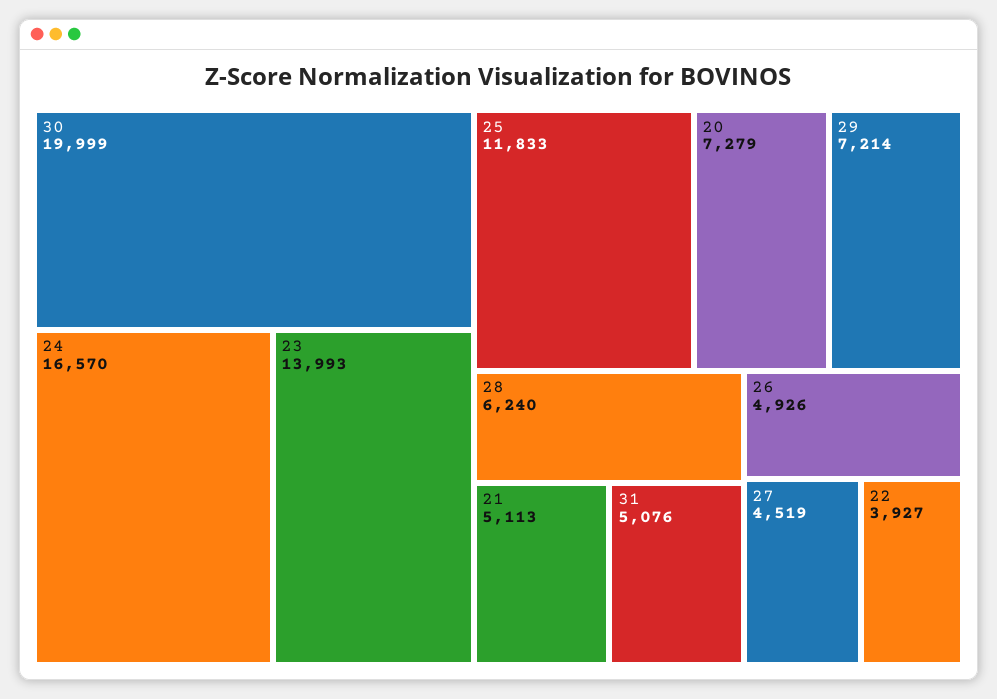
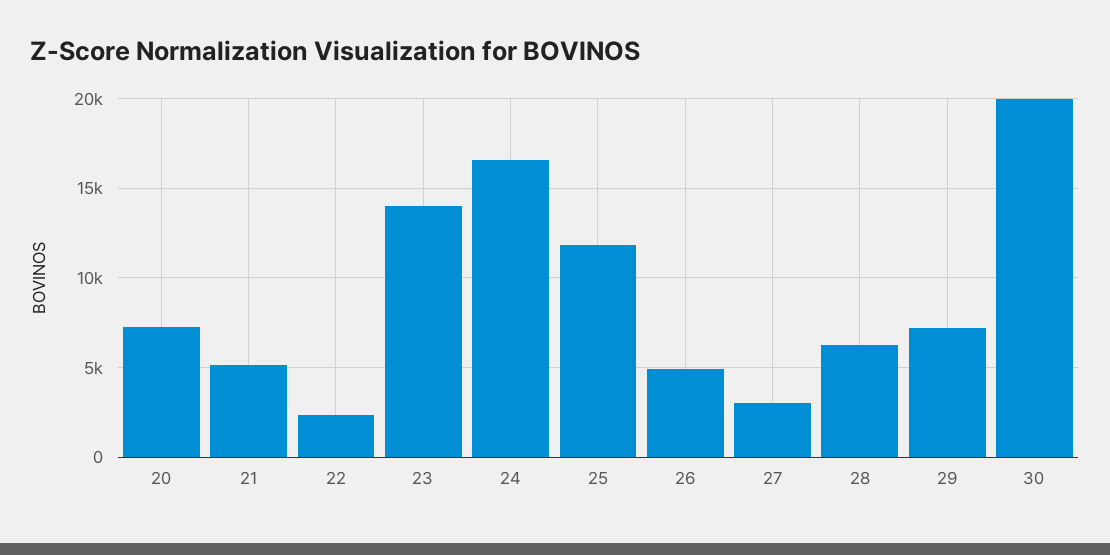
  {
    "30": 19999,
    "24": 16570,
    "23": 13993,
    "25": 11833,
    "20": 7279,
    "29": 7214,
    "28": 6240,
    "21": 5113,
-   "31": 5076,
    "26": 4926,
-   "27": 4519,
+   "27": 3000,
-   "22": 3927
+   "22": 2500
  }

